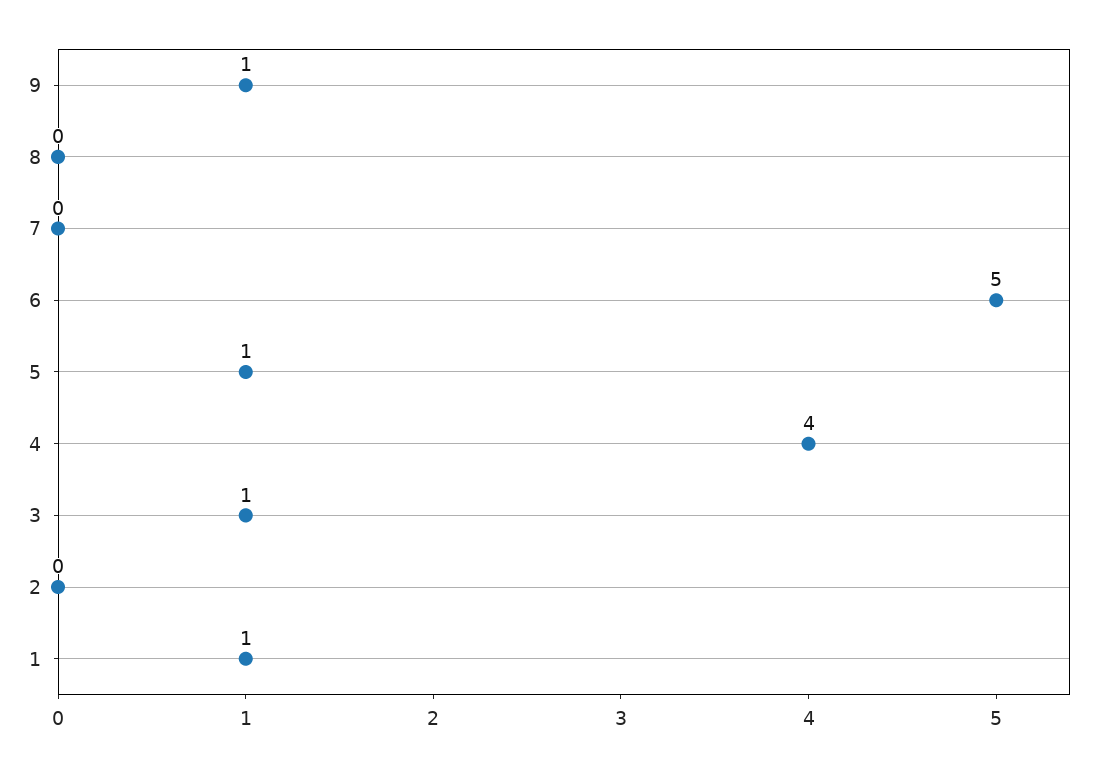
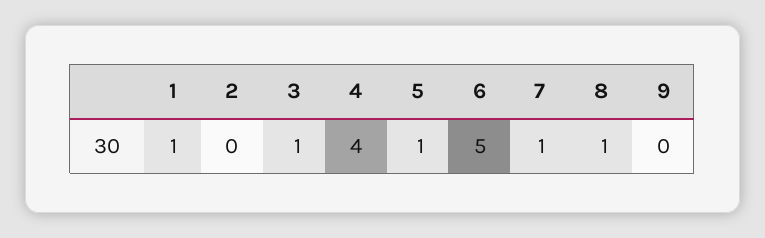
  {
-   "9": 1,
+   "9": 0,
-   "8": 0,
+   "8": 1,
-   "7": 0,
+   "7": 1,
    "6": 5,
    "5": 1,
    "4": 4,
    "3": 1,
    "2": 0,
    "1": 1
  }

